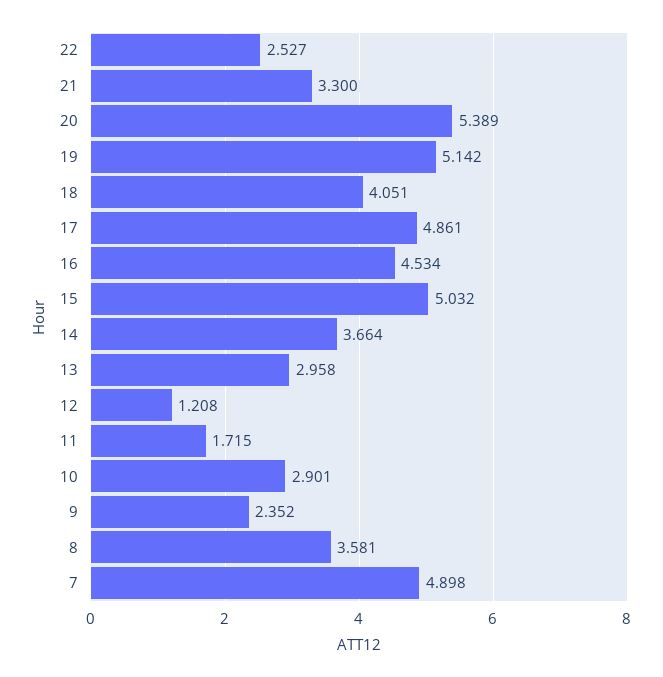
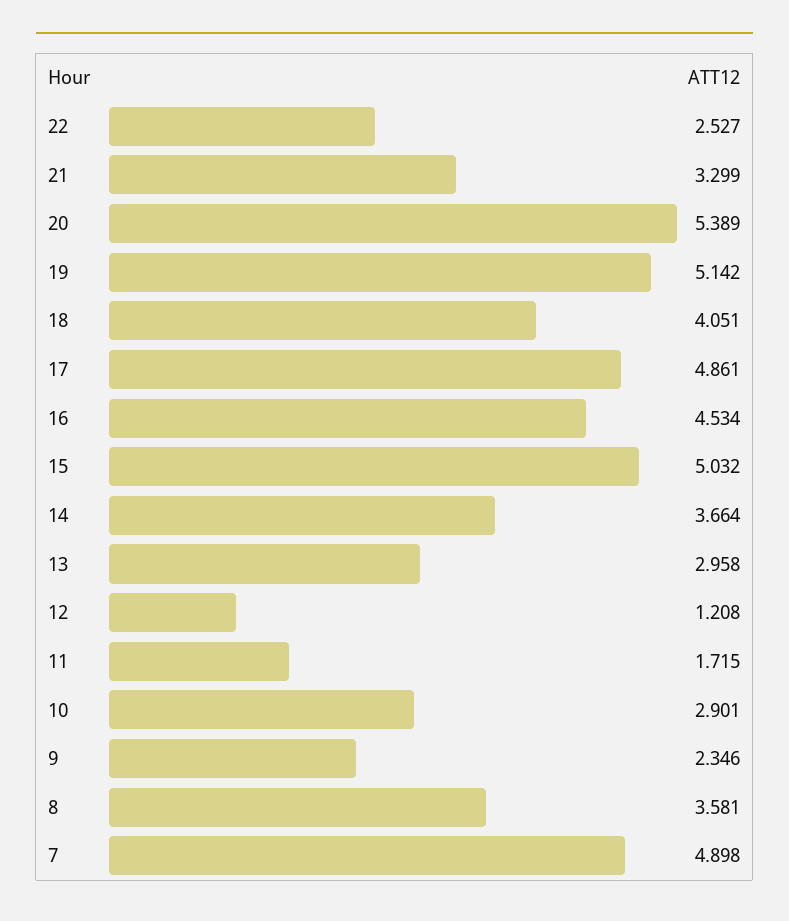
  {
    "22": 2.527,
-   "21": 3.3,
+   "21": 3.299,
    "20": 5.389,
    "19": 5.142,
    "18": 4.051,
    "17": 4.861,
    "16": 4.534,
    "15": 5.032,
    "14": 3.664,
    "13": 2.958,
    "12": 1.208,
    "11": 1.715,
    "10": 2.901,
-   "9": 2.352,
+   "9": 2.346,
    "8": 3.581,
    "7": 4.898
  }

